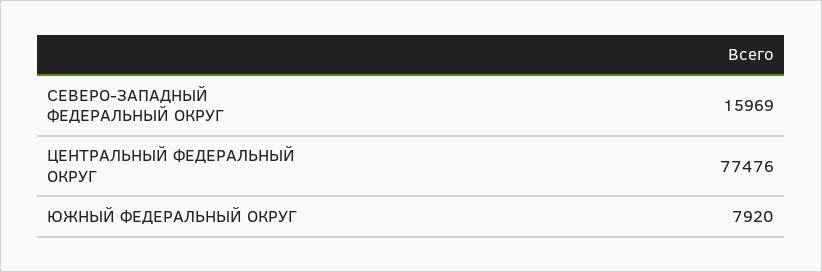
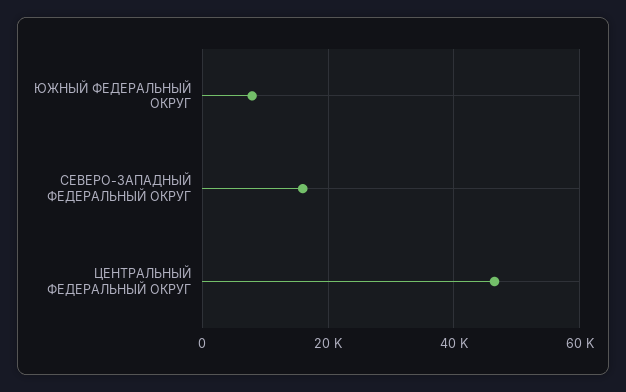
  {
    "СЕВЕРО-ЗАПАДНЫЙ ФЕДЕРАЛЬНЫЙ ОКРУГ": 15969,
-   "ЦЕНТРАЛЬНЫЙ ФЕДЕРАЛЬНЫЙ ОКРУГ": 77476,
+   "ЦЕНТРАЛЬНЫЙ ФЕДЕРАЛЬНЫЙ ОКРУГ": 46000,
    "ЮЖНЫЙ ФЕДЕРАЛЬНЫЙ ОКРУГ": 7920
  }

